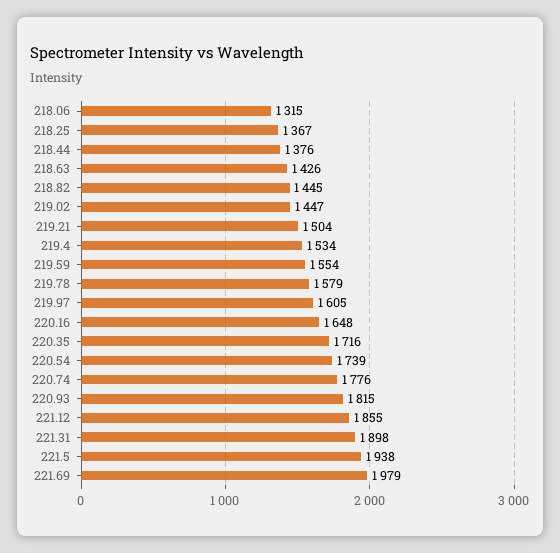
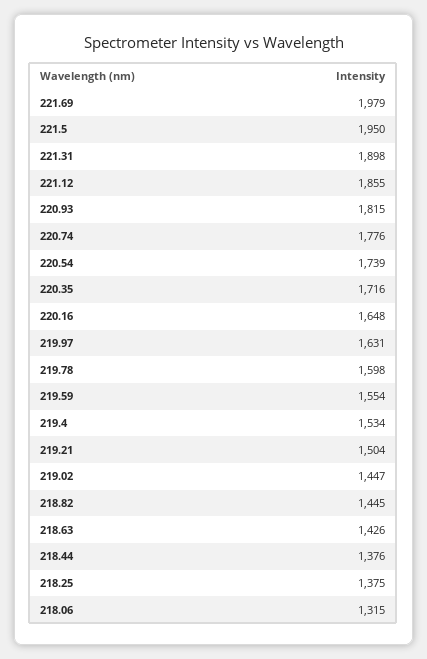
  {
    "218.06": 1315,
-   "218.25": 1367,
+   "218.25": 1375,
    "218.44": 1376,
    "218.63": 1426,
    "218.82": 1445,
    "219.02": 1447,
    "219.21": 1504,
    "219.4": 1534,
    "219.59": 1554,
-   "219.78": 1579,
+   "219.78": 1598,
-   "219.97": 1605,
+   "219.97": 1631,
    "220.16": 1648,
    "220.35": 1716,
    "220.54": 1739,
    "220.74": 1776,
    "220.93": 1815,
    "221.12": 1855,
    "221.31": 1898,
-   "221.5": 1938,
+   "221.5": 1950,
    "221.69": 1979
  }

